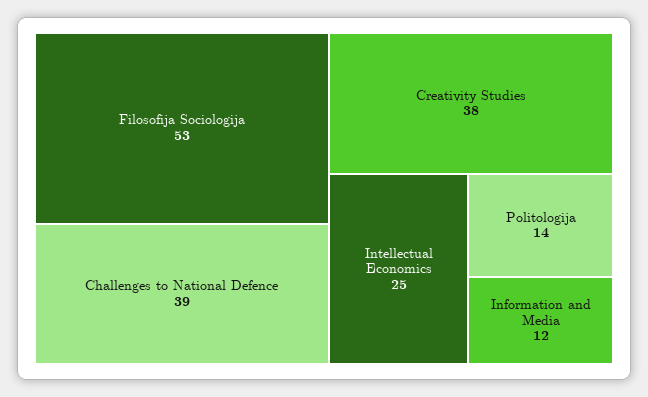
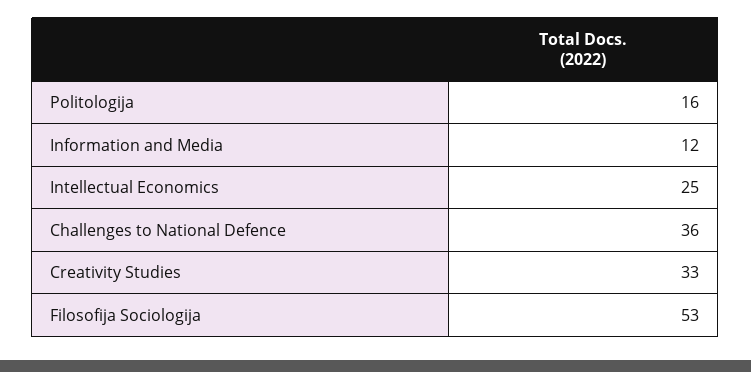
  {
    "Filosofija Sociologija": 53,
-   "Challenges to National Defence": 39,
+   "Challenges to National Defence": 36,
-   "Creativity Studies": 38,
+   "Creativity Studies": 33,
    "Intellectual Economics": 25,
-   "Politologija": 14,
+   "Politologija": 16,
    "Information and Media": 12
  }

